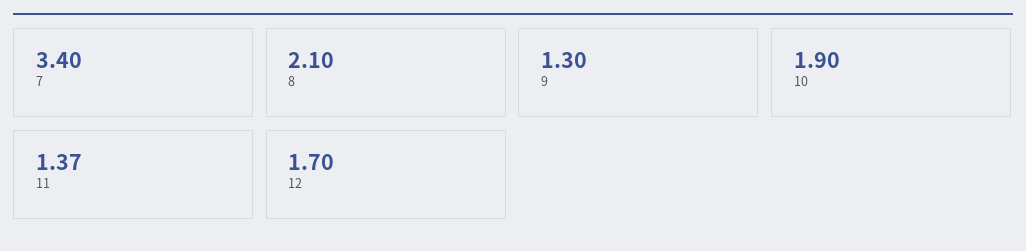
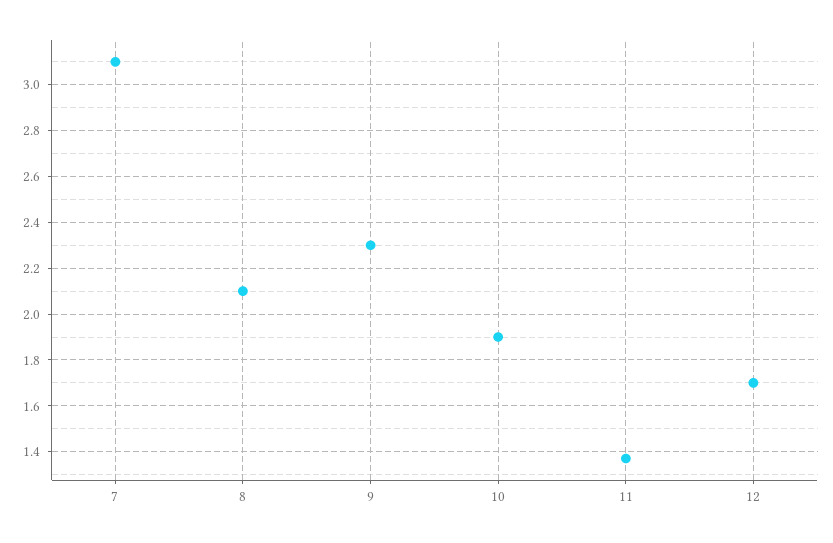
  {
-   "7": 3.4,
+   "7": 3.1,
    "8": 2.1,
-   "9": 1.3,
+   "9": 2.3,
    "10": 1.9,
    "11": 1.37,
    "12": 1.7
  }

